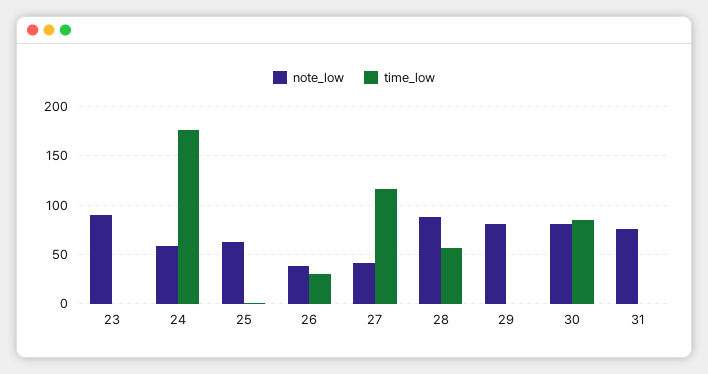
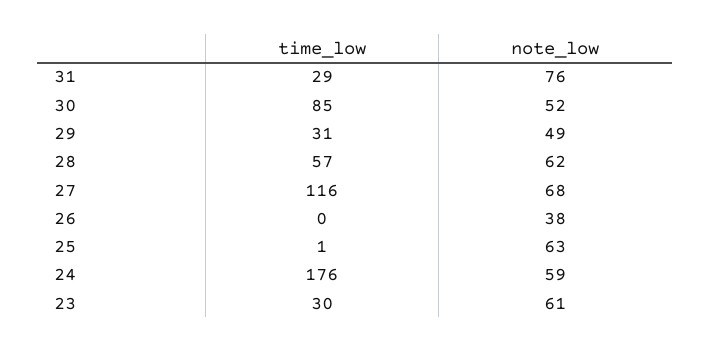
  {
    "note_low": {
-     "23": 90,
+     "23": 61,
      "24": 59,
      "25": 63,
      "26": 38,
-     "27": 40,
+     "27": 68,
-     "28": 90,
+     "28": 62,
-     "29": 80,
+     "29": 49,
-     "30": 80,
+     "30": 52,
      "31": 76
    },
    "time_low": {
-     "23": 0,
+     "23": 30,
      "24": 176,
      "25": 1,
-     "26": 30,
+     "26": 0,
      "27": 116,
      "28": 57,
-     "29": 0,
+     "29": 31,
      "30": 85,
-     "31": 0
+     "31": 29
    }
  }

